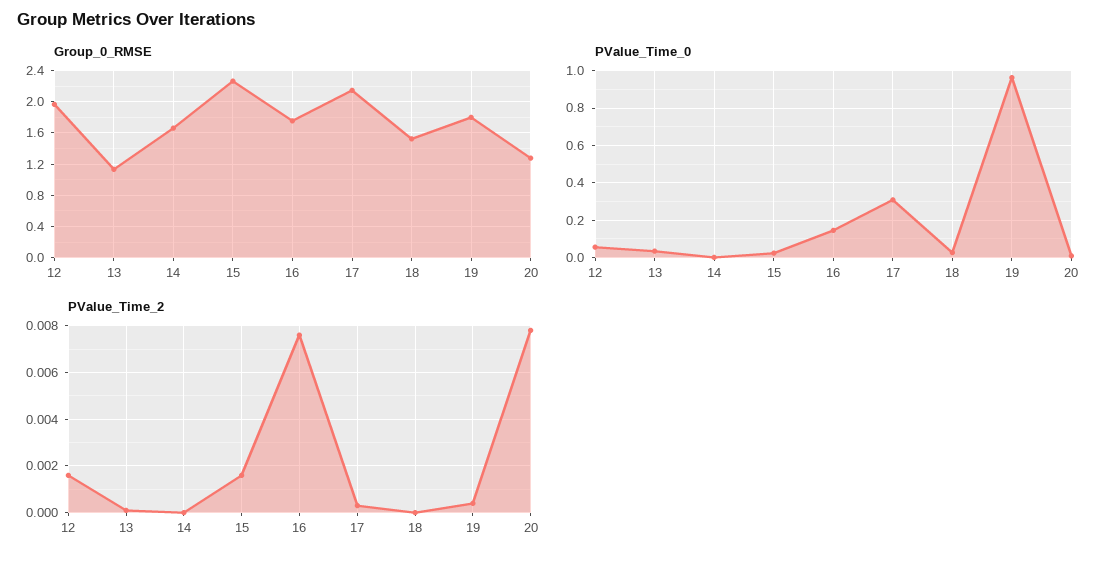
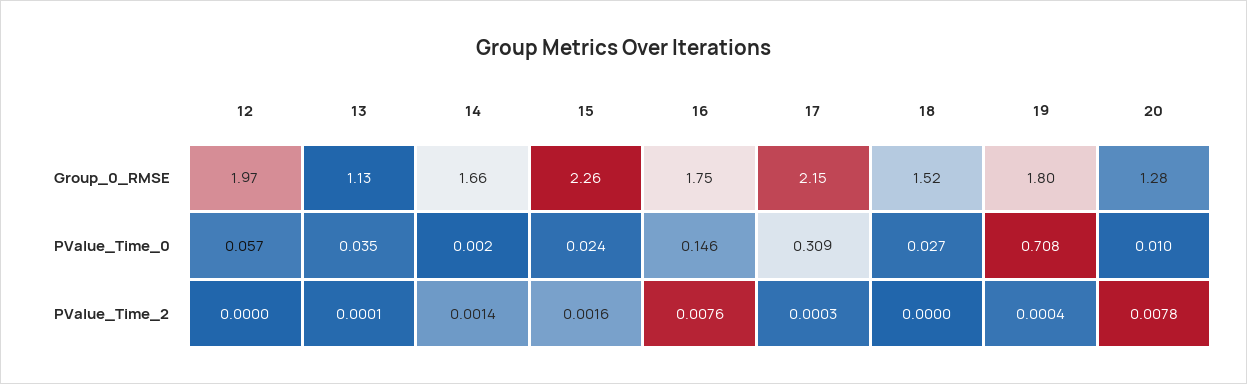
  {
    "Group_0_RMSE": {
      "12": 1.97,
      "13": 1.13,
      "14": 1.66,
      "15": 2.26,
      "16": 1.75,
      "17": 2.15,
      "18": 1.52,
      "19": 1.8,
      "20": 1.28
    },
    "PValue_Time_0": {
      "12": 0.057,
      "13": 0.035,
      "14": 0.002,
      "15": 0.024,
      "16": 0.146,
      "17": 0.309,
      "18": 0.027,
-     "19": 0.95,
+     "19": 0.708,
      "20": 0.01
    },
    "PValue_Time_2": {
-     "12": 0.0015,
+     "12": 0,
      "13": 0.0001,
-     "14": 0,
+     "14": 0.0014,
      "15": 0.0016,
      "16": 0.0076,
      "17": 0.0003,
      "18": 0,
      "19": 0.0004,
      "20": 0.0078
    }
  }

